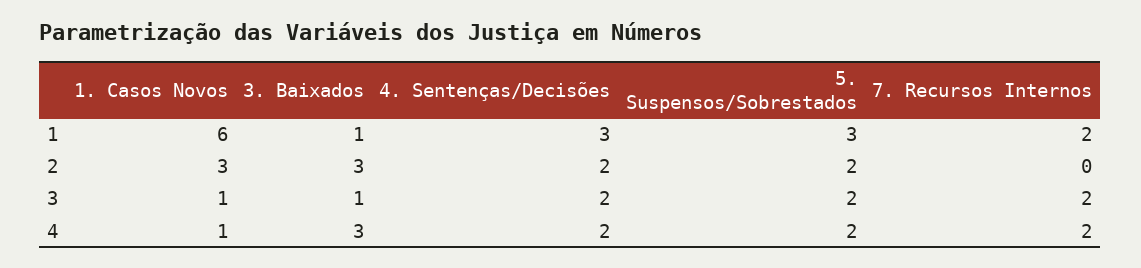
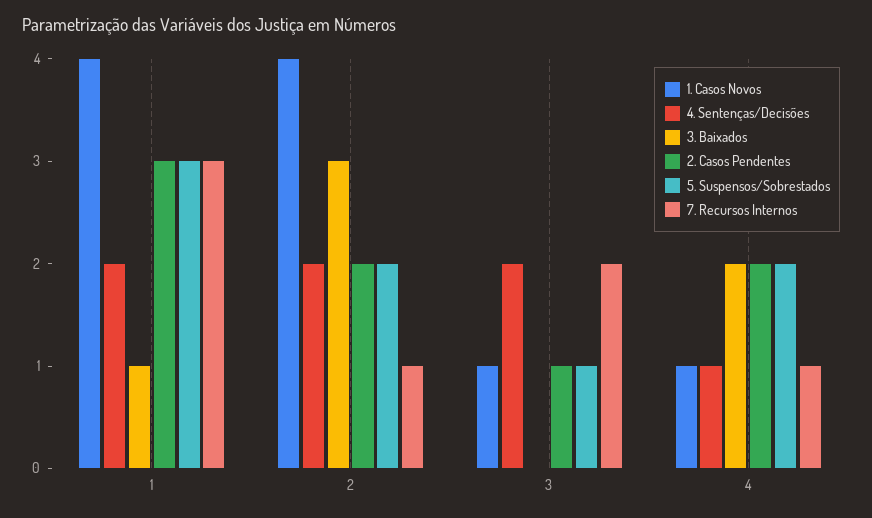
  {
    "1. Casos Novos": {
-     "1": 6,
+     "1": 4,
-     "2": 3,
+     "2": 4,
      "3": 1,
      "4": 1
    },
    "3. Baixados": {
      "1": 1,
      "2": 3,
-     "3": 1,
+     "3": 0,
-     "4": 3
+     "4": 2
    },
    "4. Sentenças/Decisões": {
-     "1": 3,
+     "1": 2,
      "2": 2,
      "3": 2,
-     "4": 2
+     "4": 1
    },
    "5. Suspensos/Sobrestados": {
      "1": 3,
      "2": 2,
-     "3": 2,
+     "3": 1,
      "4": 2
    },
    "7. Recursos Internos": {
-     "1": 2,
+     "1": 3,
-     "2": 0,
+     "2": 1,
      "3": 2,
-     "4": 2
+     "4": 1
-   }
+   },
+   "2. Casos Pendentes": {
+     "1": 3,
+     "2": 2,
+     "3": 1,
+     "4": 2
+   }
  }

